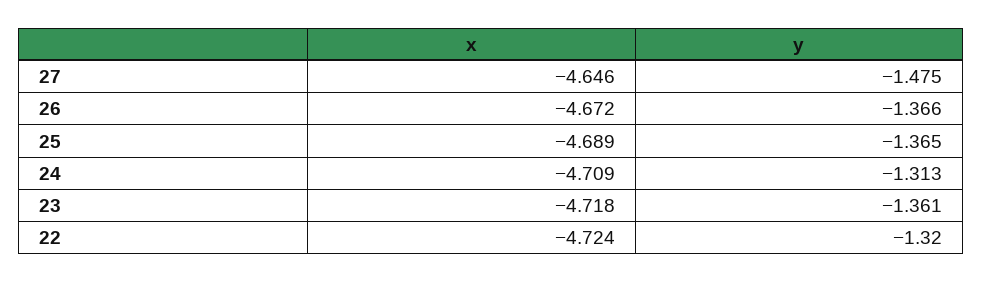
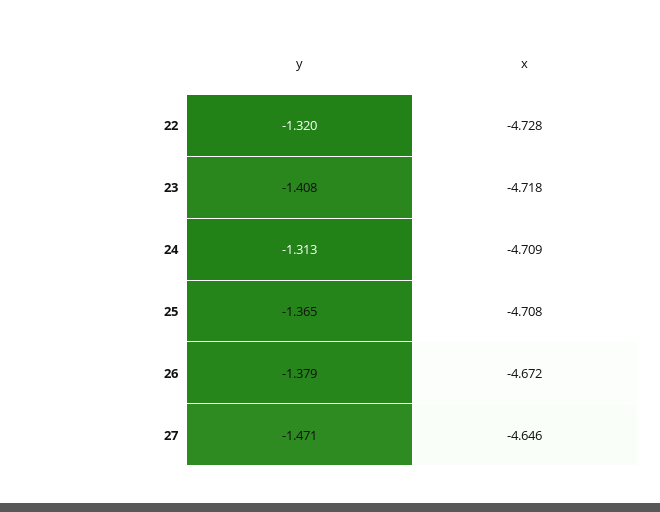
  {
    "x": {
      "27": -4.646,
      "26": -4.672,
-     "25": -4.689,
+     "25": -4.708,
      "24": -4.709,
      "23": -4.718,
-     "22": -4.724
+     "22": -4.728
    },
    "y": {
-     "27": -1.475,
+     "27": -1.471,
-     "26": -1.366,
+     "26": -1.379,
      "25": -1.365,
      "24": -1.313,
-     "23": -1.361,
+     "23": -1.408,
      "22": -1.32
    }
  }

